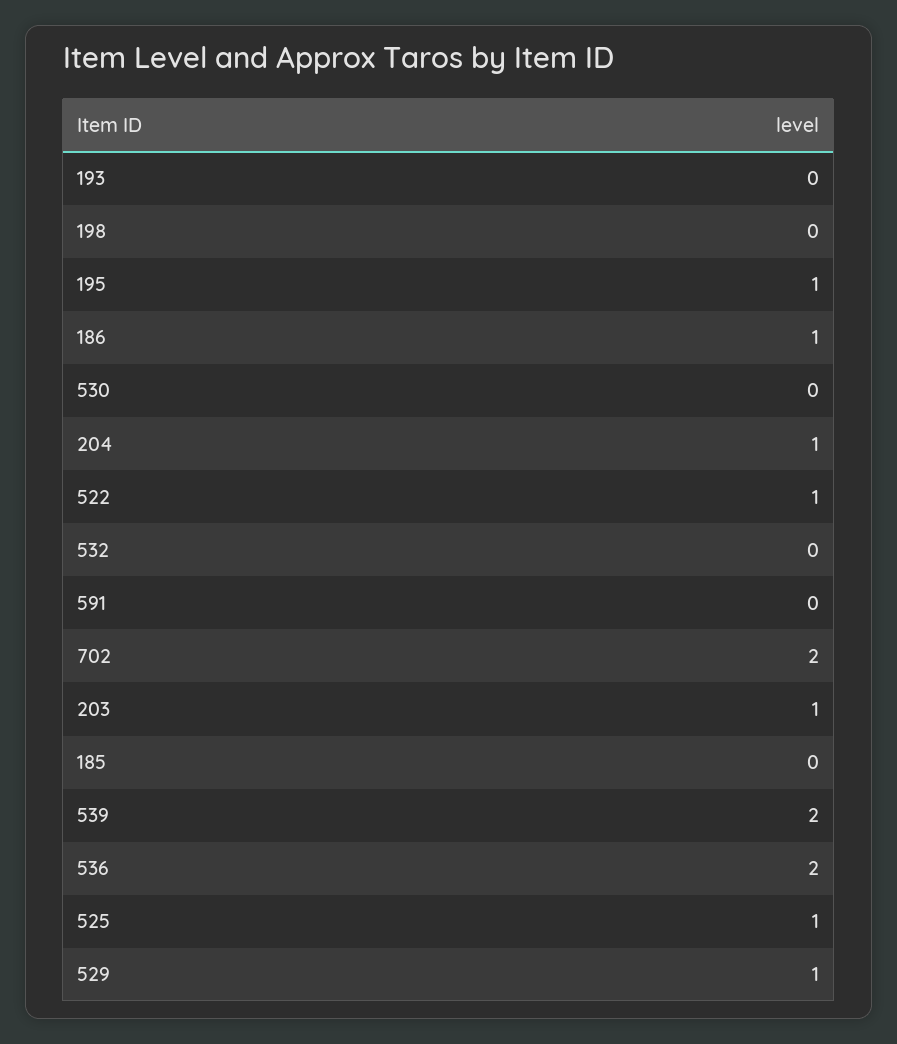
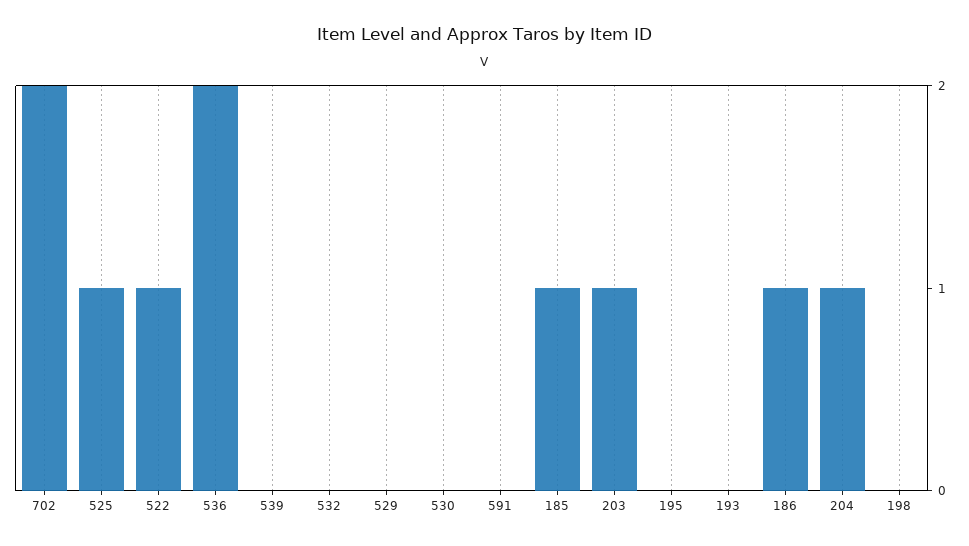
  {
    "193": 0,
    "198": 0,
-   "195": 1,
+   "195": 0,
    "186": 1,
    "530": 0,
    "204": 1,
    "522": 1,
    "532": 0,
    "591": 0,
    "702": 2,
    "203": 1,
-   "185": 0,
+   "185": 1,
-   "539": 2,
+   "539": 0,
    "536": 2,
    "525": 1,
-   "529": 1
+   "529": 0
  }

